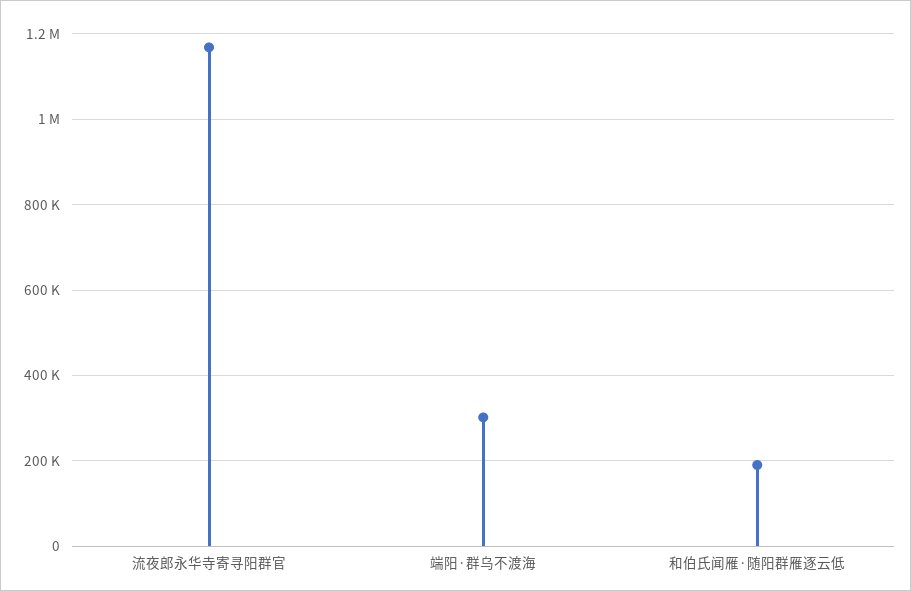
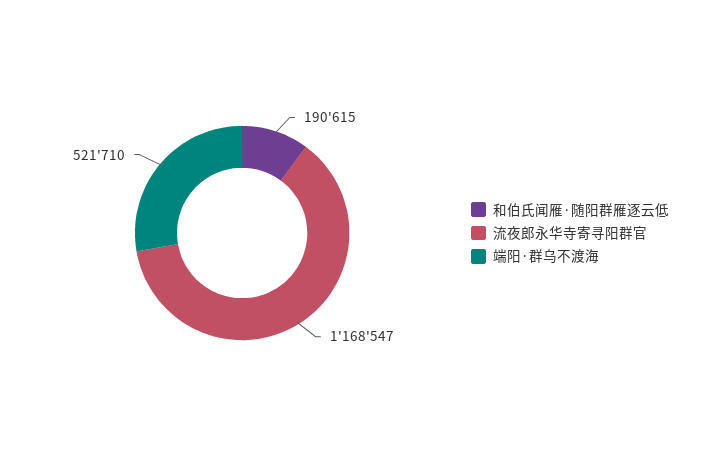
  {
    "流夜郎永华寺寄寻阳群官": 1168547,
-   "端阳·群乌不渡海": 300000,
+   "端阳·群乌不渡海": 521710,
    "和伯氏闻雁·随阳群雁逐云低": 190615
  }

